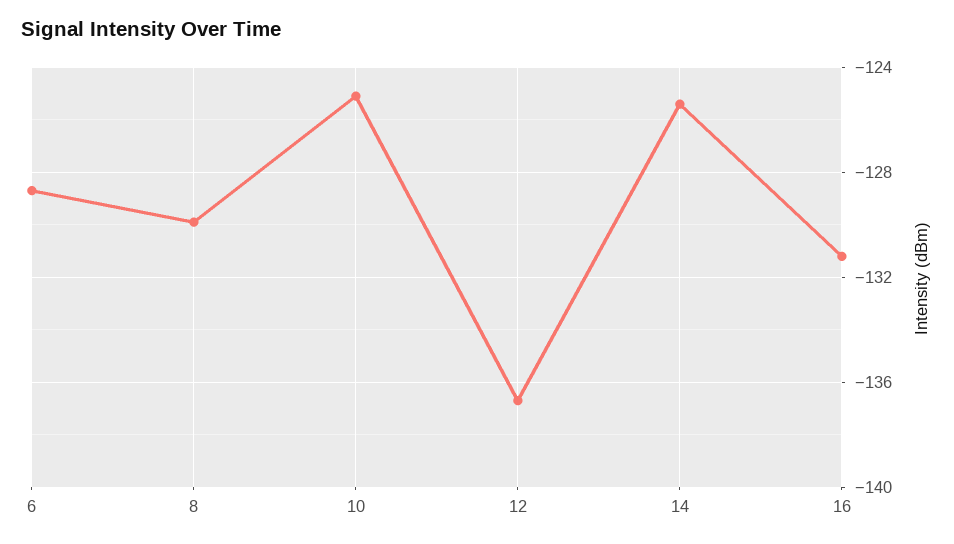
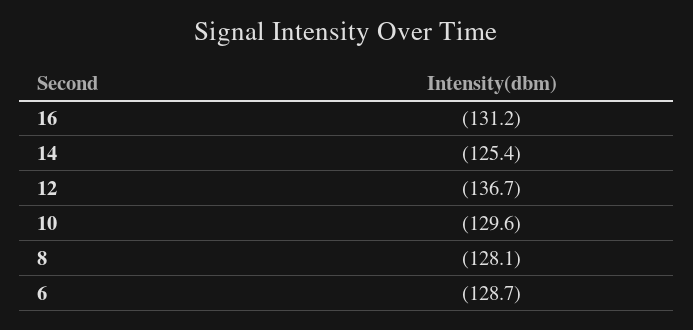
  {
    "6": -128.7,
-   "8": -130,
+   "8": -128.1,
-   "10": -125,
+   "10": -129.6,
    "12": -136.7,
    "14": -125.4,
    "16": -131.2
  }

